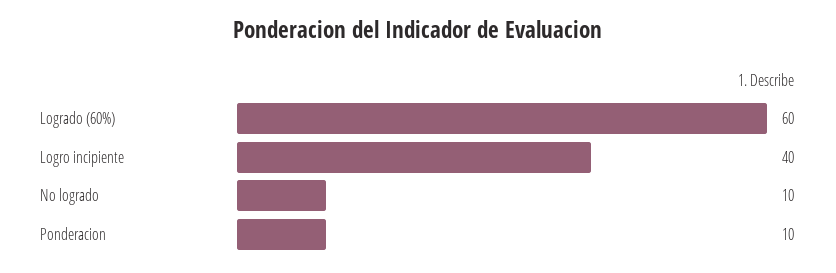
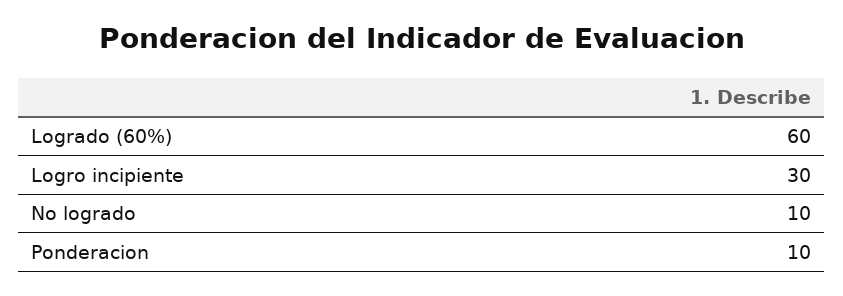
  {
    "Logrado (60%)": 60,
-   "Logro incipiente": 40,
+   "Logro incipiente": 30,
    "No logrado": 10,
    "Ponderacion": 10
  }

